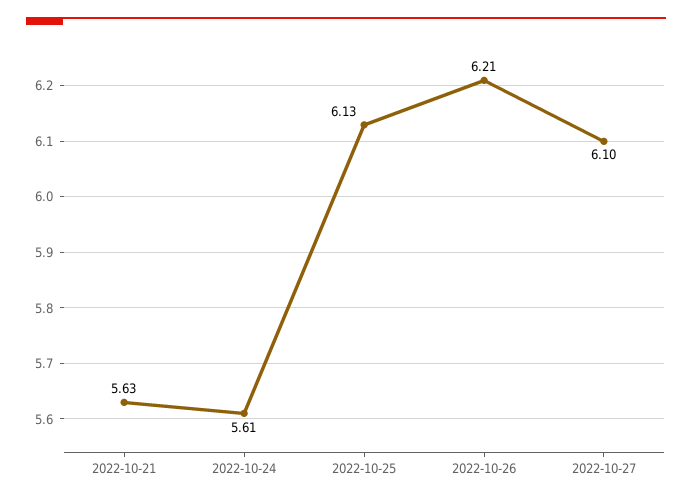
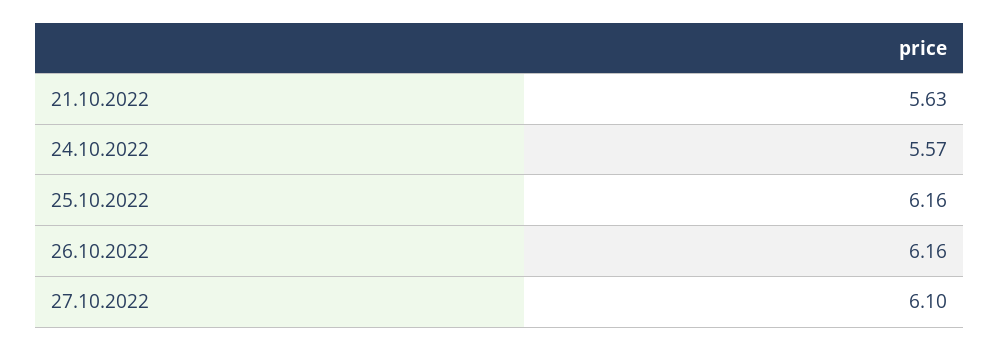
  {
    "2022-10-21": 5.63,
-   "2022-10-24": 5.61,
+   "2022-10-24": 5.57,
-   "2022-10-25": 6.13,
+   "2022-10-25": 6.16,
-   "2022-10-26": 6.21,
+   "2022-10-26": 6.16,
    "2022-10-27": 6.1
  }

